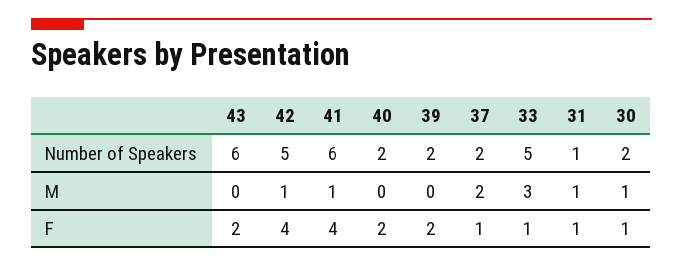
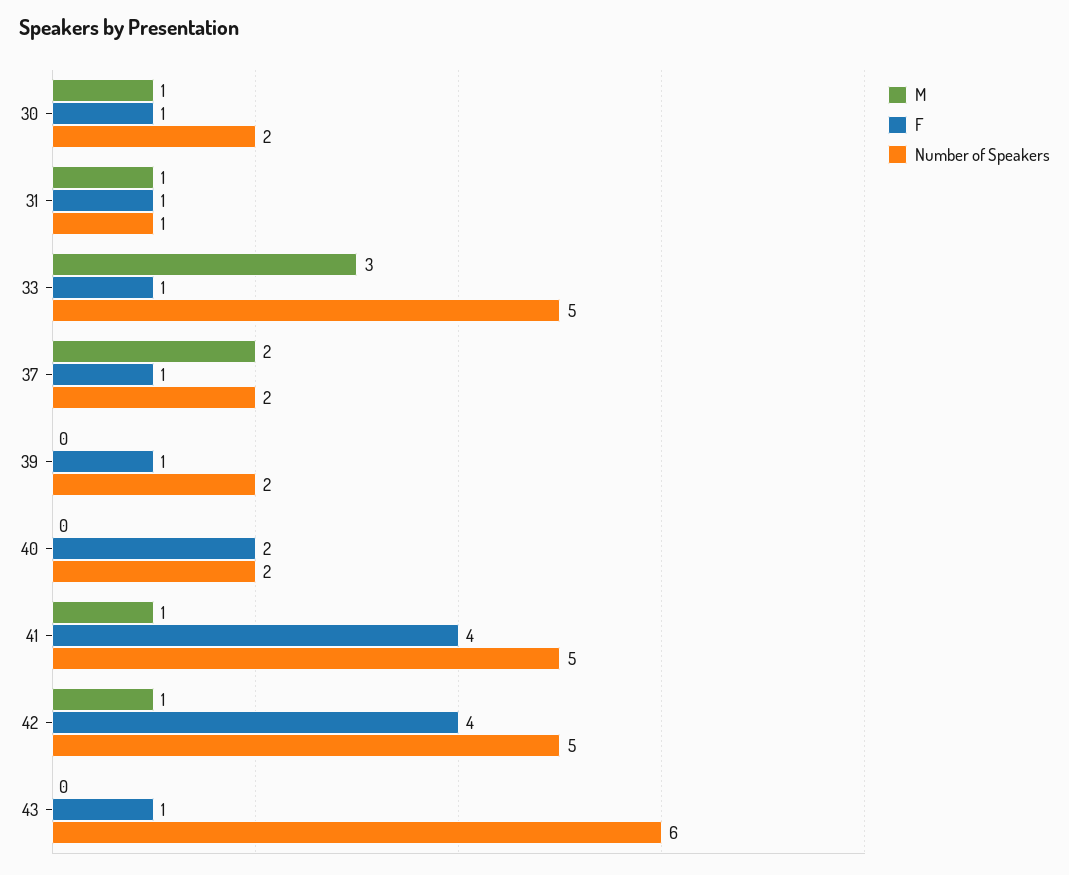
  {
    "Number of Speakers": {
      "43": 6,
      "42": 5,
-     "41": 6,
+     "41": 5,
      "40": 2,
      "39": 2,
      "37": 2,
      "33": 5,
      "31": 1,
      "30": 2
    },
    "M": {
      "43": 0,
      "42": 1,
      "41": 1,
      "40": 0,
      "39": 0,
      "37": 2,
      "33": 3,
      "31": 1,
      "30": 1
    },
    "F": {
-     "43": 2,
+     "43": 1,
      "42": 4,
      "41": 4,
      "40": 2,
-     "39": 2,
+     "39": 1,
      "37": 1,
      "33": 1,
      "31": 1,
      "30": 1
    }
  }

